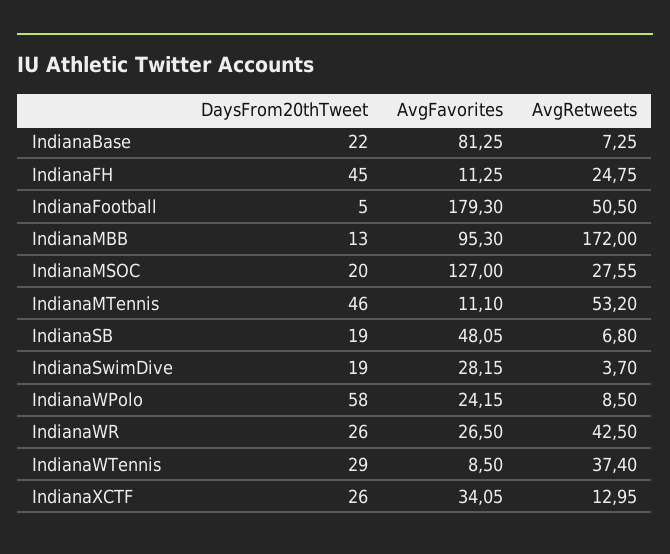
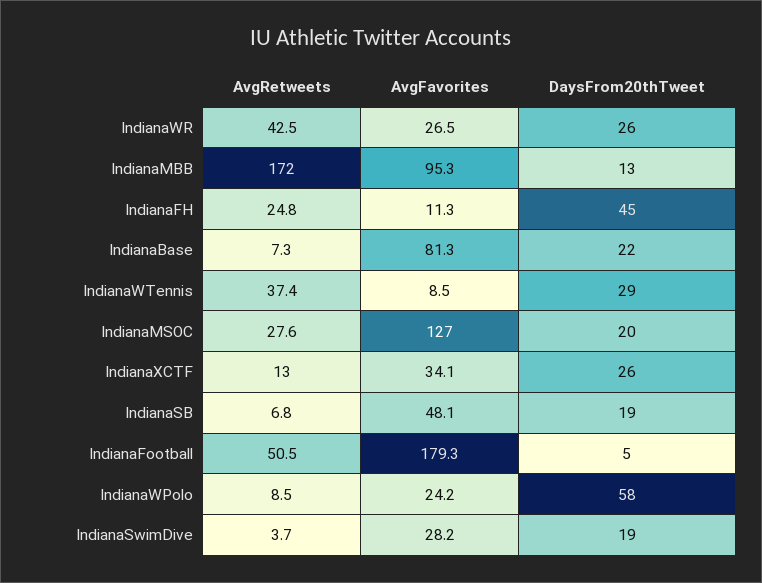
  {
    "DaysFrom20thTweet": {
      "IndianaBase": 22,
      "IndianaFH": 45,
      "IndianaFootball": 5,
      "IndianaMBB": 13,
      "IndianaMSOC": 20,
-     "IndianaMTennis": 46,
      "IndianaSB": 19,
      "IndianaSwimDive": 19,
      "IndianaWPolo": 58,
      "IndianaWR": 26,
      "IndianaWTennis": 29,
      "IndianaXCTF": 26
    },
    "AvgFavorites": {
      "IndianaBase": 81.25,
      "IndianaFH": 11.25,
      "IndianaFootball": 179.3,
      "IndianaMBB": 95.3,
      "IndianaMSOC": 127,
-     "IndianaMTennis": 11.1,
      "IndianaSB": 48.05,
      "IndianaSwimDive": 28.15,
      "IndianaWPolo": 24.15,
      "IndianaWR": 26.5,
      "IndianaWTennis": 8.5,
      "IndianaXCTF": 34.05
    },
    "AvgRetweets": {
      "IndianaBase": 7.25,
      "IndianaFH": 24.75,
      "IndianaFootball": 50.5,
      "IndianaMBB": 172,
      "IndianaMSOC": 27.55,
-     "IndianaMTennis": 53.2,
      "IndianaSB": 6.8,
      "IndianaSwimDive": 3.7,
      "IndianaWPolo": 8.5,
      "IndianaWR": 42.5,
      "IndianaWTennis": 37.4,
      "IndianaXCTF": 12.95
    }
  }

